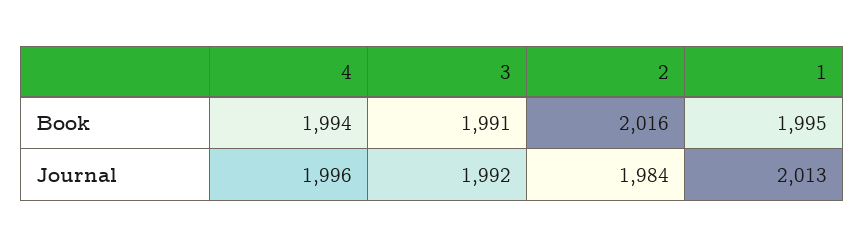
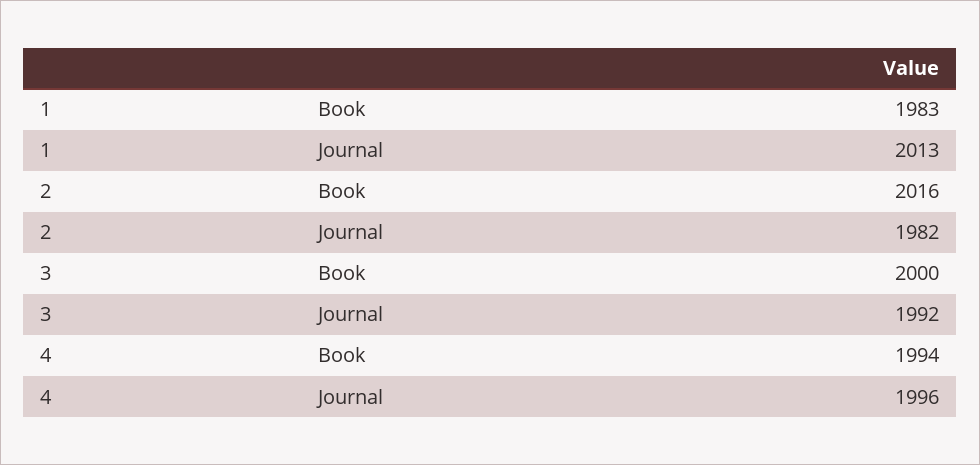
  {
    "4": {
      "Book": 1994,
      "Journal": 1996
    },
    "3": {
-     "Book": 1991,
+     "Book": 2000,
      "Journal": 1992
    },
    "2": {
      "Book": 2016,
-     "Journal": 1984
+     "Journal": 1982
    },
    "1": {
-     "Book": 1995,
+     "Book": 1983,
      "Journal": 2013
    }
  }

